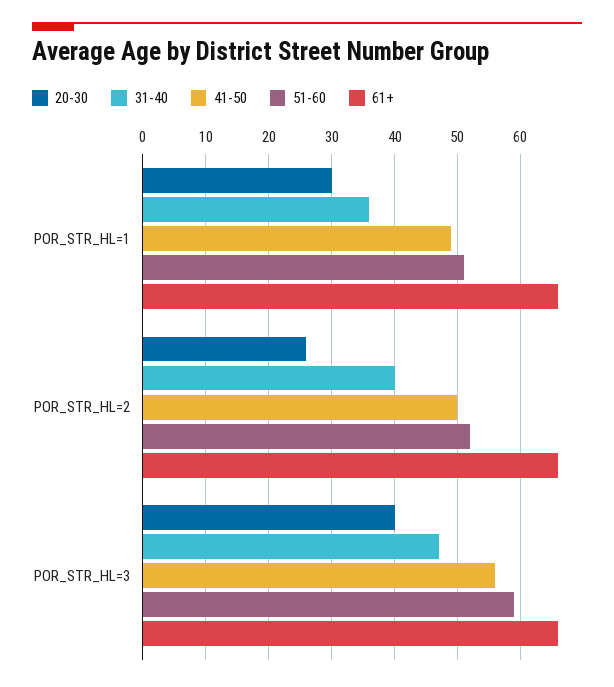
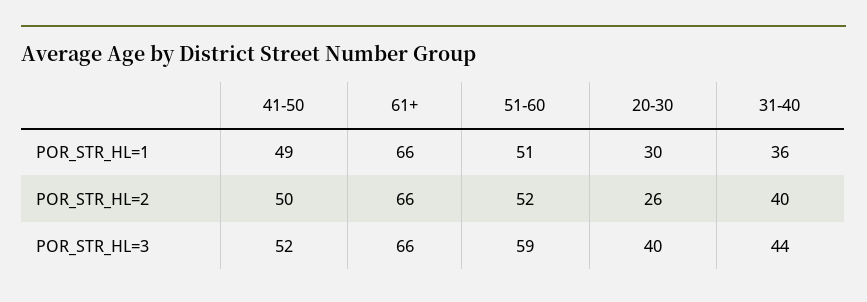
  {
    "20-30": {
      "POR_STR_HL=1": 30,
      "POR_STR_HL=2": 26,
      "POR_STR_HL=3": 40
    },
    "31-40": {
      "POR_STR_HL=1": 36,
      "POR_STR_HL=2": 40,
-     "POR_STR_HL=3": 47
+     "POR_STR_HL=3": 44
    },
    "41-50": {
      "POR_STR_HL=1": 49,
      "POR_STR_HL=2": 50,
-     "POR_STR_HL=3": 56
+     "POR_STR_HL=3": 52
    },
    "51-60": {
      "POR_STR_HL=1": 51,
      "POR_STR_HL=2": 52,
      "POR_STR_HL=3": 59
    },
    "61+": {
      "POR_STR_HL=1": 66,
      "POR_STR_HL=2": 66,
      "POR_STR_HL=3": 66
    }
  }

